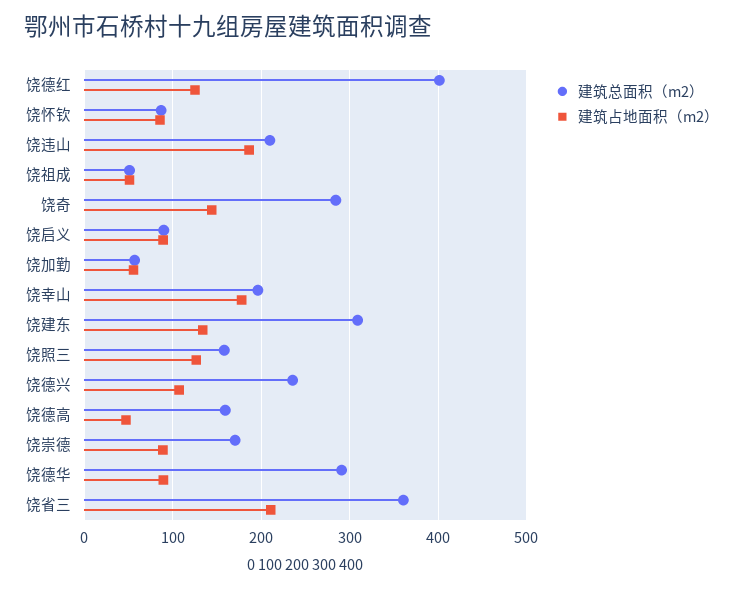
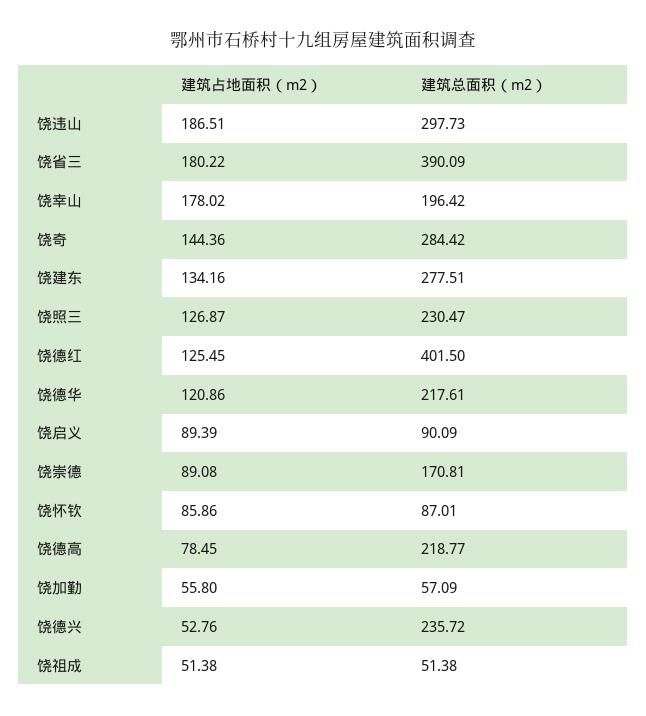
  {
    "建筑总面积（m2）": {
      "饶德红": 401.5,
      "饶怀钦": 87.01,
-     "饶违山": 210,
+     "饶违山": 297.73,
      "饶祖成": 51.38,
      "饶奇": 284.42,
      "饶启义": 90.09,
      "饶加勤": 57.09,
      "饶幸山": 196.42,
-     "饶建东": 310,
+     "饶建东": 277.51,
-     "饶照三": 160,
+     "饶照三": 230.47,
      "饶德兴": 235.72,
-     "饶德高": 160,
+     "饶德高": 218.77,
      "饶崇德": 170.81,
-     "饶德华": 290,
+     "饶德华": 217.61,
-     "饶省三": 360
+     "饶省三": 390.09
    },
    "建筑占地面积（m2）": {
      "饶德红": 125.45,
      "饶怀钦": 85.86,
      "饶违山": 186.51,
      "饶祖成": 51.38,
      "饶奇": 144.36,
      "饶启义": 89.39,
      "饶加勤": 55.8,
      "饶幸山": 178.02,
      "饶建东": 134.16,
      "饶照三": 126.87,
-     "饶德兴": 110,
+     "饶德兴": 52.76,
-     "饶德高": 50,
+     "饶德高": 78.45,
      "饶崇德": 89.08,
-     "饶德华": 90,
+     "饶德华": 120.86,
-     "饶省三": 210
+     "饶省三": 180.22
    }
  }

